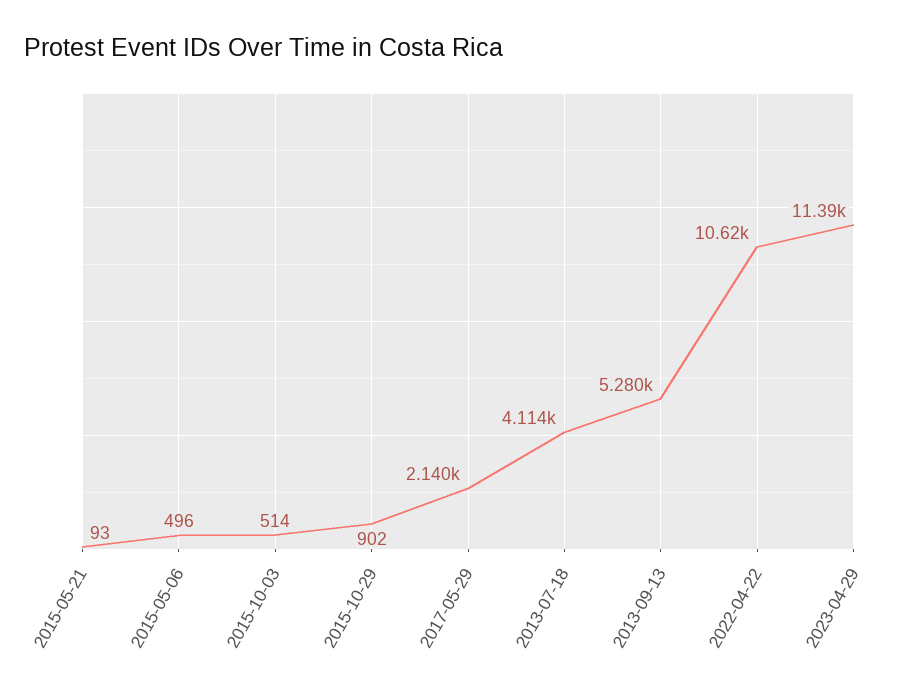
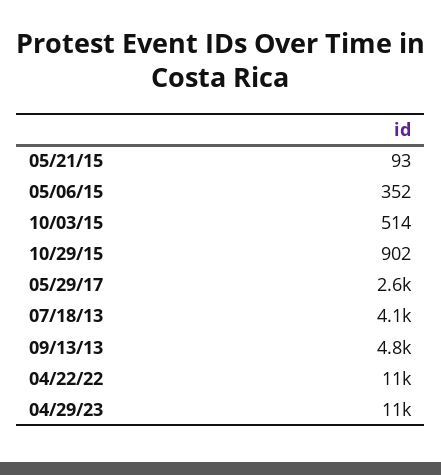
  {
    "2015-05-21": 93,
-   "2015-05-06": 496,
+   "2015-05-06": 352,
    "2015-10-03": 514,
    "2015-10-29": 902,
-   "2017-05-29": 2140,
+   "2017-05-29": 2600,
    "2013-07-18": 4114,
-   "2013-09-13": 5280,
+   "2013-09-13": 4800,
    "2022-04-22": 10620,
    "2023-04-29": 11390
  }

